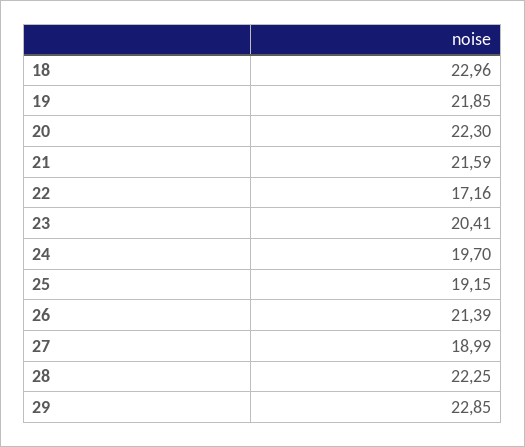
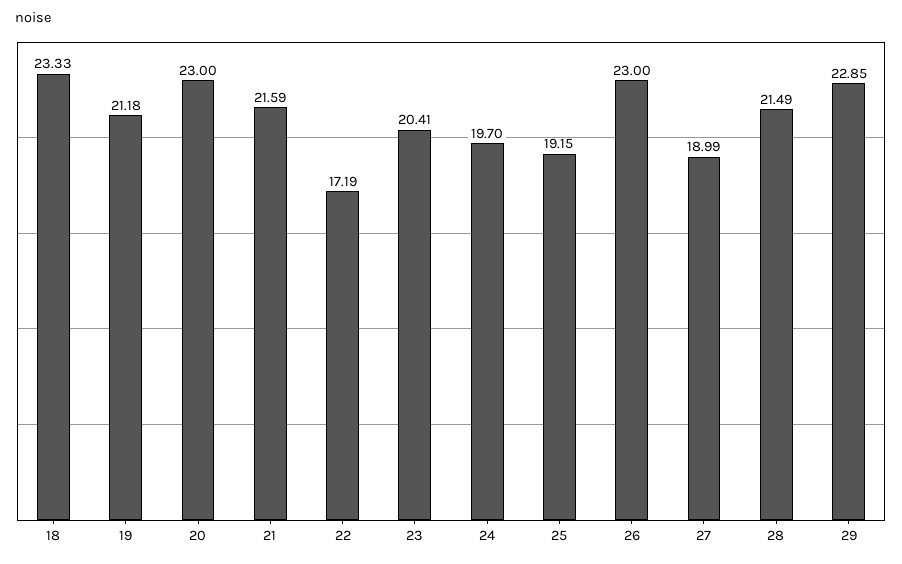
  {
-   "18": 22.96,
+   "18": 23.33,
-   "19": 21.85,
+   "19": 21.18,
-   "20": 22.3,
+   "20": 23,
    "21": 21.59,
-   "22": 17.16,
+   "22": 17.19,
    "23": 20.41,
    "24": 19.7,
    "25": 19.15,
-   "26": 21.39,
+   "26": 23,
    "27": 18.99,
-   "28": 22.25,
+   "28": 21.49,
    "29": 22.85
  }

